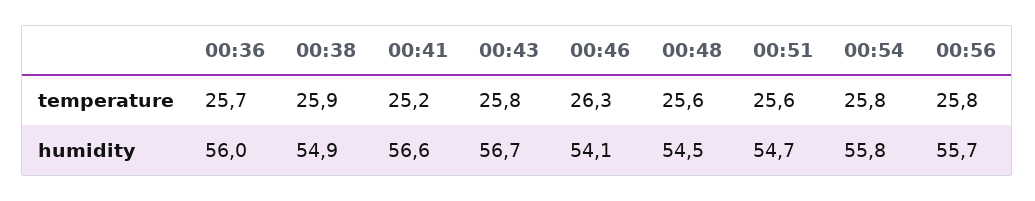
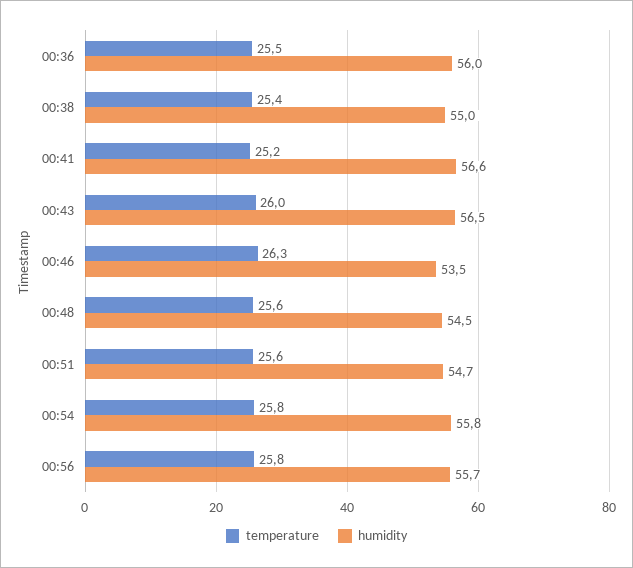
  {
    "temperature": {
-     "00:36": 25.7,
+     "00:36": 25.5,
-     "00:38": 25.9,
+     "00:38": 25.4,
      "00:41": 25.2,
-     "00:43": 25.8,
+     "00:43": 26,
      "00:46": 26.3,
      "00:48": 25.6,
      "00:51": 25.6,
      "00:54": 25.8,
      "00:56": 25.8
    },
    "humidity": {
      "00:36": 56,
-     "00:38": 54.9,
+     "00:38": 55,
      "00:41": 56.6,
-     "00:43": 56.7,
+     "00:43": 56.5,
-     "00:46": 54.1,
+     "00:46": 53.5,
      "00:48": 54.5,
      "00:51": 54.7,
      "00:54": 55.8,
      "00:56": 55.7
    }
  }

